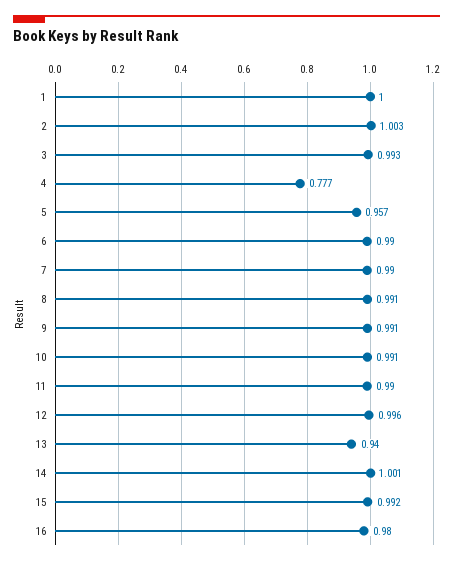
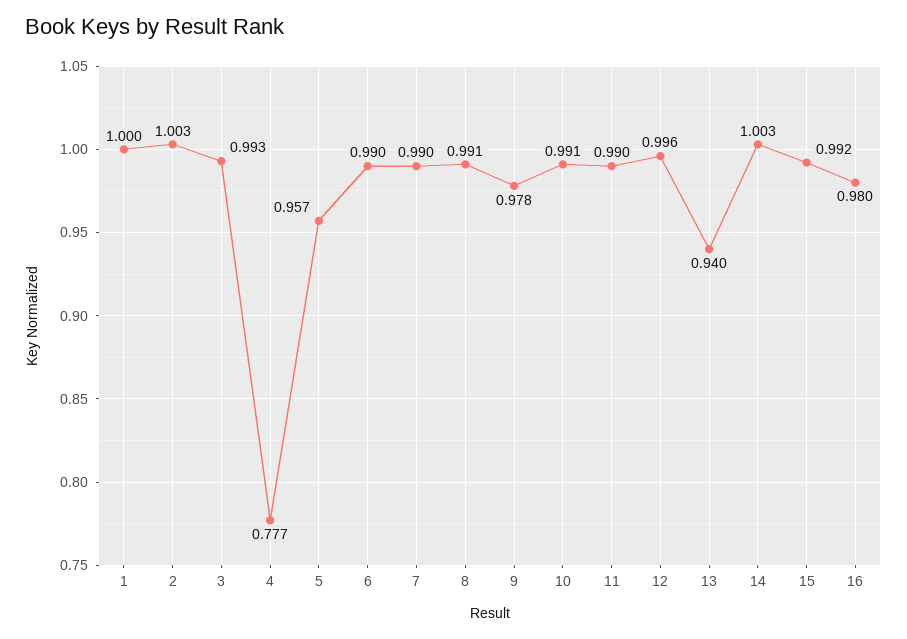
  {
    "1": 1,
    "2": 1.003,
    "3": 0.993,
    "4": 0.777,
    "5": 0.957,
    "6": 0.99,
    "7": 0.99,
    "8": 0.991,
-   "9": 0.991,
+   "9": 0.978,
    "10": 0.991,
    "11": 0.99,
    "12": 0.996,
    "13": 0.94,
-   "14": 1.001,
+   "14": 1.003,
    "15": 0.992,
    "16": 0.98
  }

